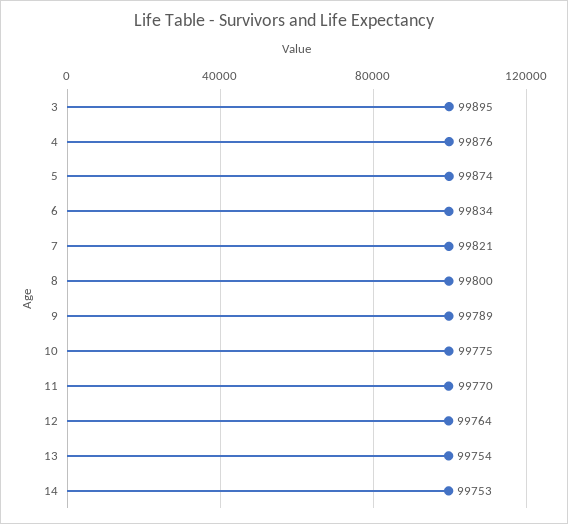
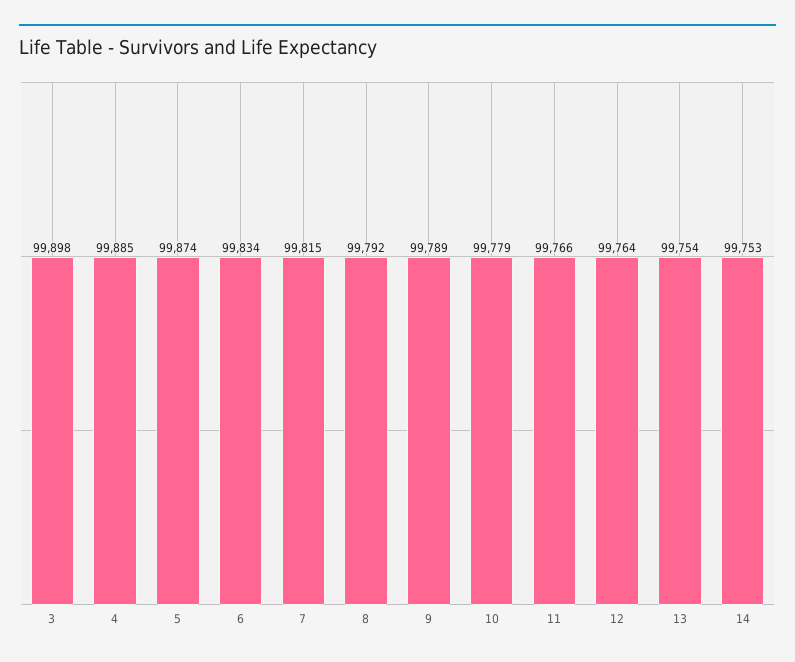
  {
-   "3": 99895,
+   "3": 99898,
-   "4": 99876,
+   "4": 99885,
    "5": 99874,
    "6": 99834,
-   "7": 99821,
+   "7": 99815,
-   "8": 99800,
+   "8": 99792,
    "9": 99789,
-   "10": 99775,
+   "10": 99779,
-   "11": 99770,
+   "11": 99766,
    "12": 99764,
    "13": 99754,
    "14": 99753
  }

